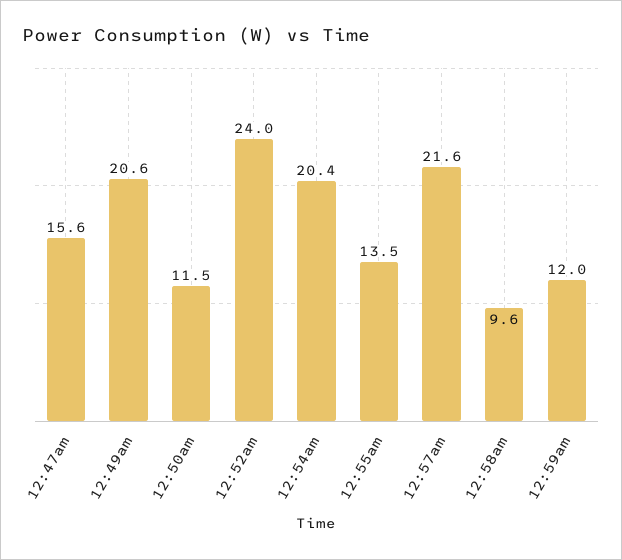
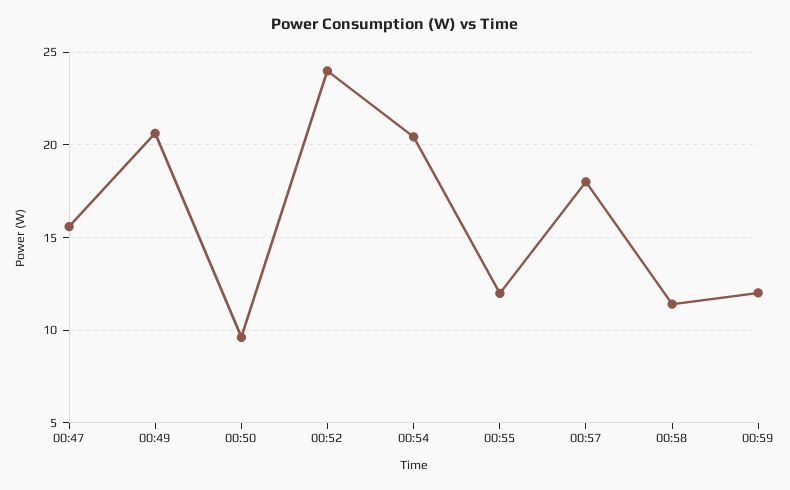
  {
    "12:47am": 15.6,
    "12:49am": 20.6,
-   "12:50am": 11.5,
+   "12:50am": 9.5,
    "12:52am": 24,
    "12:54am": 20.4,
-   "12:55am": 13.5,
+   "12:55am": 12,
-   "12:57am": 21.6,
+   "12:57am": 18,
-   "12:58am": 9.6,
+   "12:58am": 11.5,
    "12:59am": 12
  }

